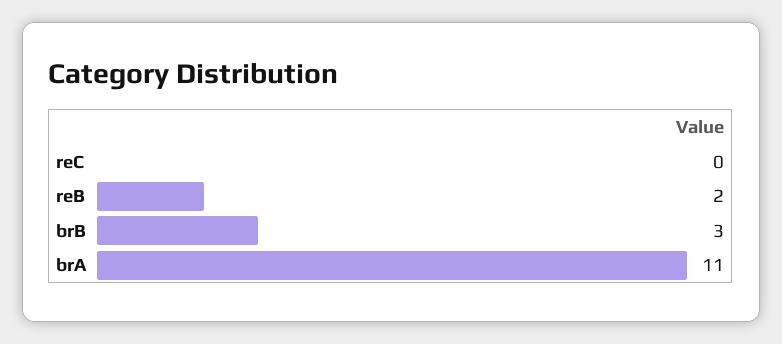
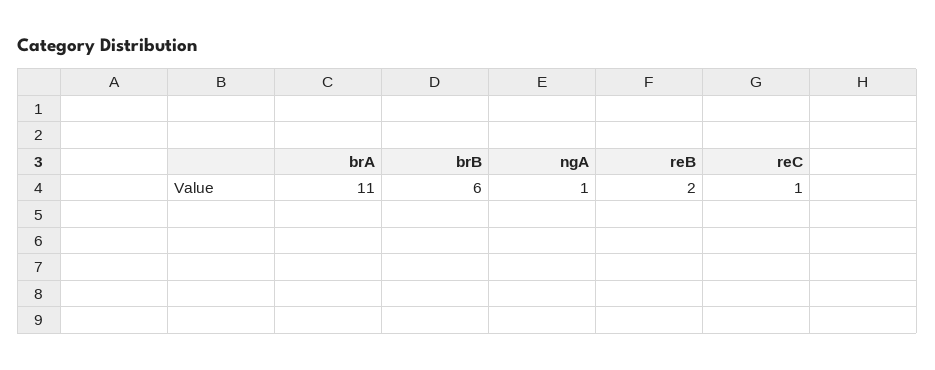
  {
-   "reC": 0,
+   "reC": 1,
    "reB": 2,
-   "brB": 3,
+   "brB": 6,
-   "brA": 11
+   "brA": 11,
+   "ngA": 1
  }

